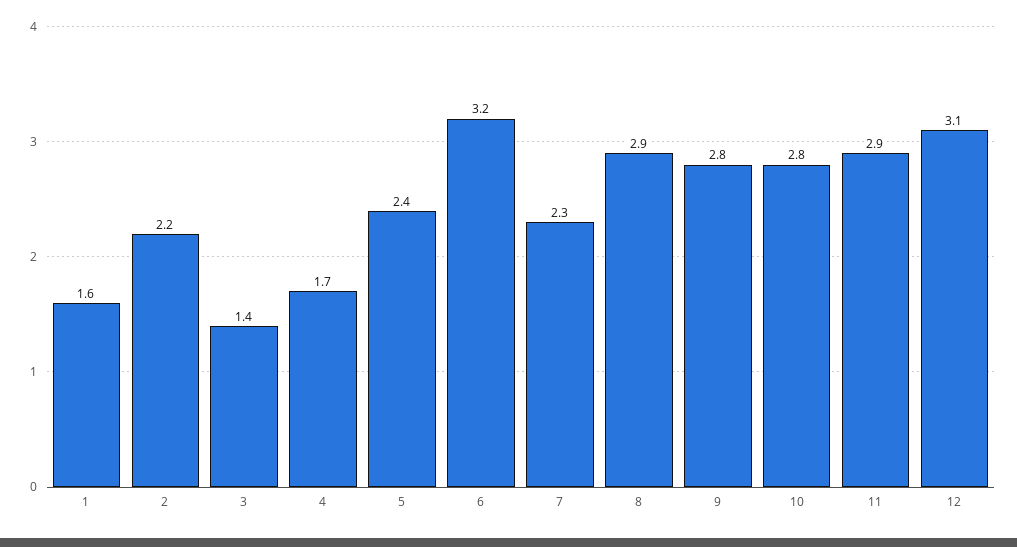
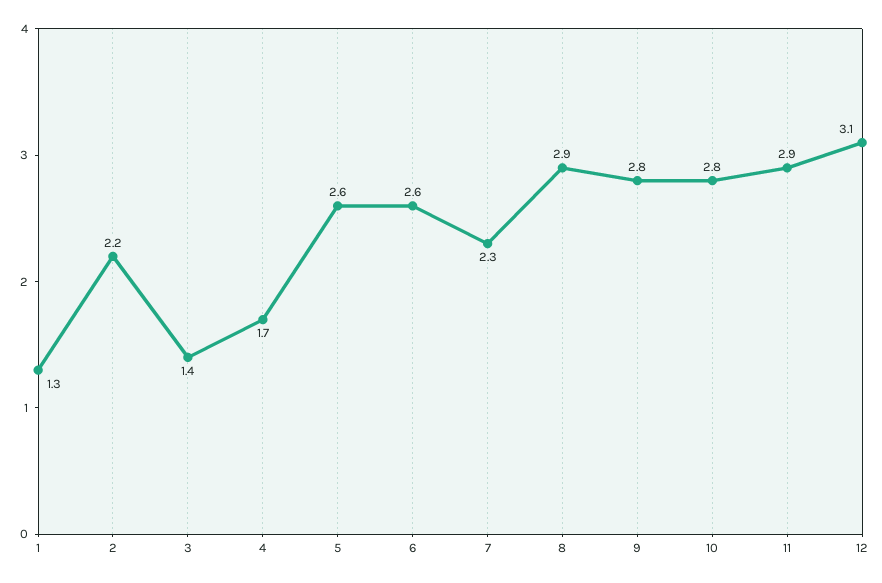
  {
-   "1": 1.6,
+   "1": 1.3,
    "2": 2.2,
    "3": 1.4,
    "4": 1.7,
-   "5": 2.4,
+   "5": 2.6,
-   "6": 3.2,
+   "6": 2.6,
    "7": 2.3,
    "8": 2.9,
    "9": 2.8,
    "10": 2.8,
    "11": 2.9,
    "12": 3.1
  }

